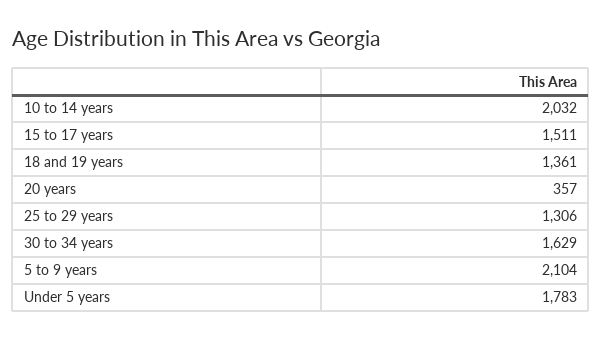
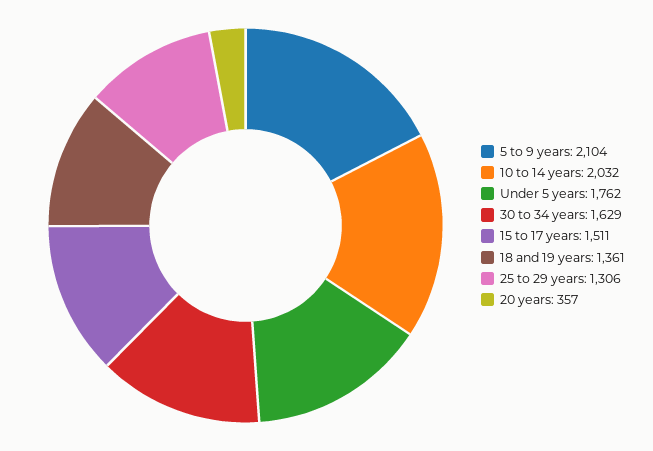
  {
    "10 to 14 years": 2032,
    "15 to 17 years": 1511,
    "18 and 19 years": 1361,
    "20 years": 357,
    "25 to 29 years": 1306,
    "30 to 34 years": 1629,
    "5 to 9 years": 2104,
-   "Under 5 years": 1783
+   "Under 5 years": 1762
  }

